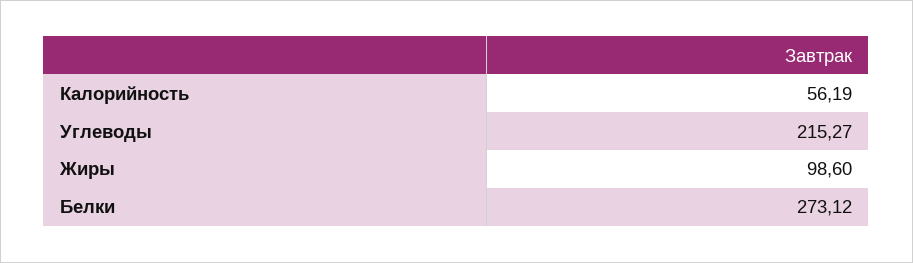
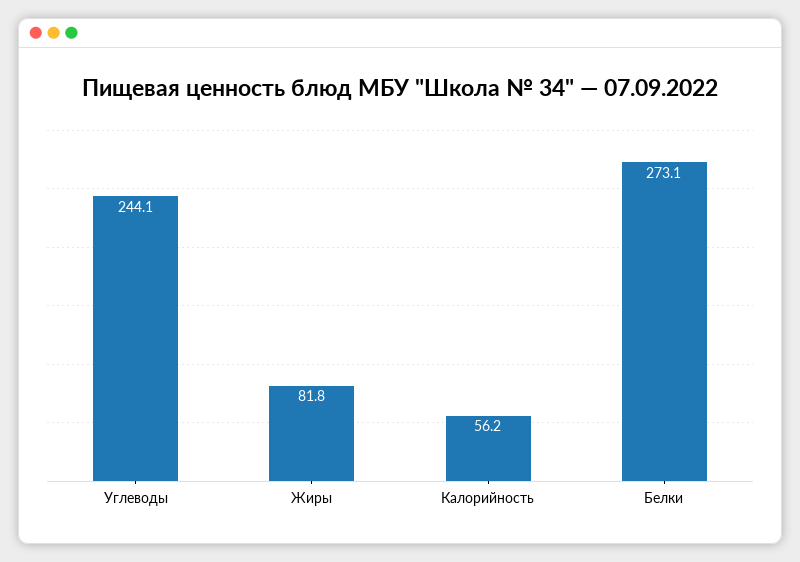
  {
    "Калорийность": 56.19,
-   "Углеводы": 215.27,
+   "Углеводы": 244.1,
-   "Жиры": 98.6,
+   "Жиры": 81.8,
    "Белки": 273.12
  }

